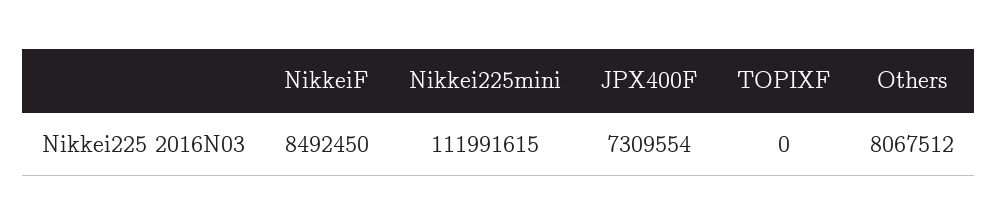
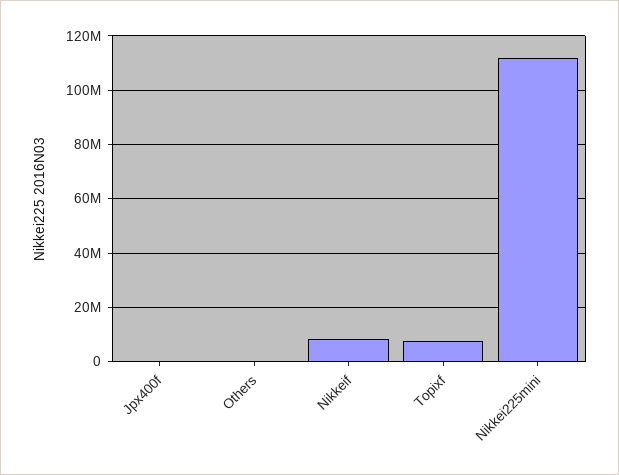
  {
    "NikkeiF": 8492450,
    "Nikkei225mini": 111991615,
-   "JPX400F": 7309554,
+   "JPX400F": 0,
-   "TOPIXF": 0,
+   "TOPIXF": 7500000,
-   "Others": 8067512
+   "Others": 0
  }

